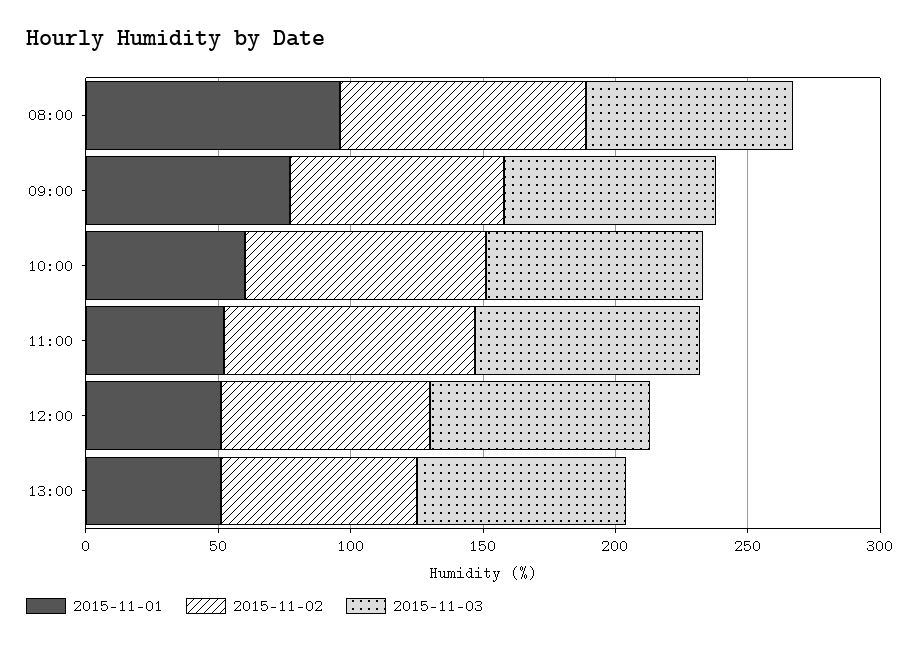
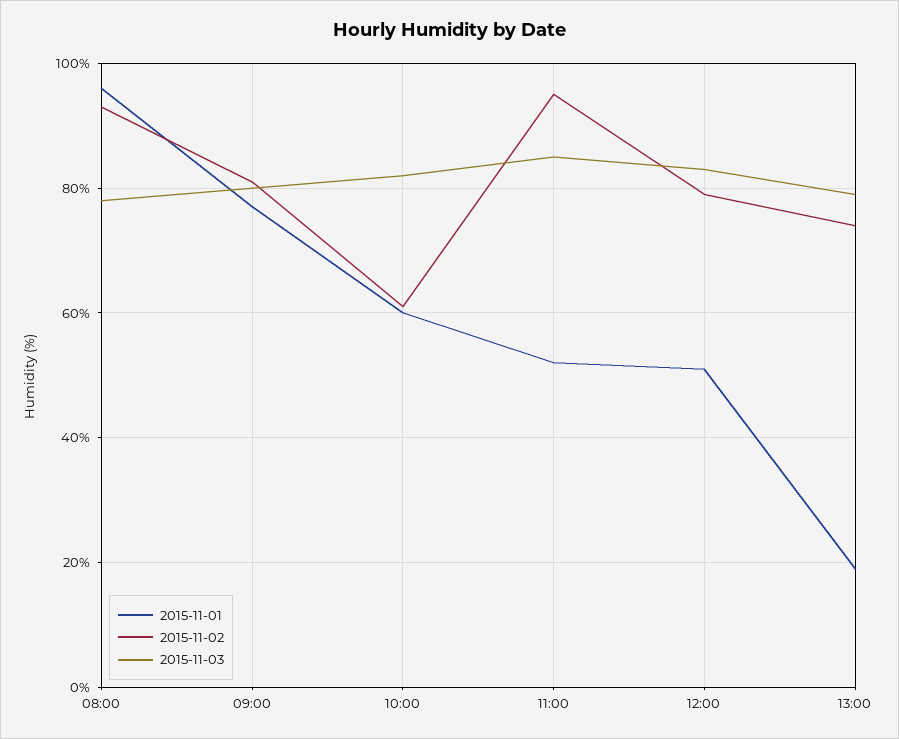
  {
    "2015-11-01": {
      "08:00": 95,
      "09:00": 75,
      "10:00": 60,
      "11:00": 50,
      "12:00": 50,
-     "13:00": 50
+     "13:00": 20
    },
    "2015-11-02": {
      "08:00": 95,
      "09:00": 80,
-     "10:00": 90,
+     "10:00": 60,
      "11:00": 95,
      "12:00": 80,
      "13:00": 75
    },
    "2015-11-03": {
      "08:00": 80,
      "09:00": 80,
      "10:00": 80,
      "11:00": 85,
      "12:00": 85,
      "13:00": 80
    }
  }

